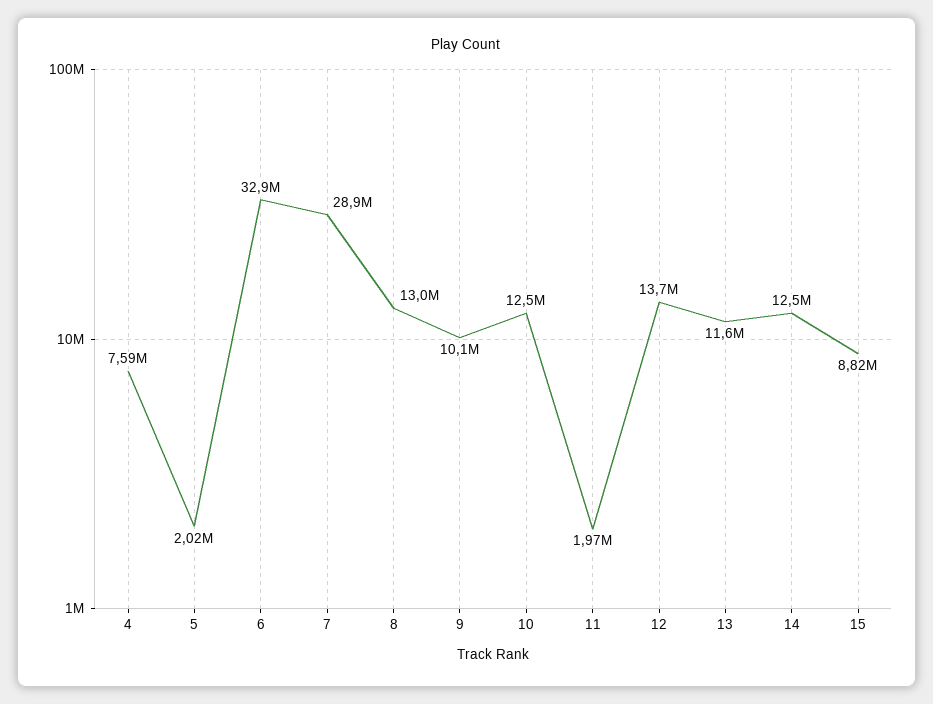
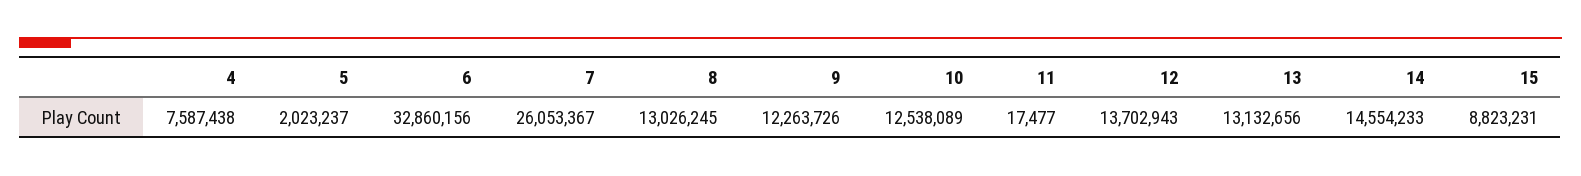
  {
    "4": 7587438,
    "5": 2023237,
    "6": 32860156,
-   "7": 28900000,
+   "7": 26053367,
    "8": 13026245,
-   "9": 10100000,
+   "9": 12263726,
    "10": 12538089,
-   "11": 1970000,
+   "11": 17477,
    "12": 13702943,
-   "13": 11600000,
+   "13": 13132656,
-   "14": 12500000,
+   "14": 14554233,
    "15": 8823231
  }

